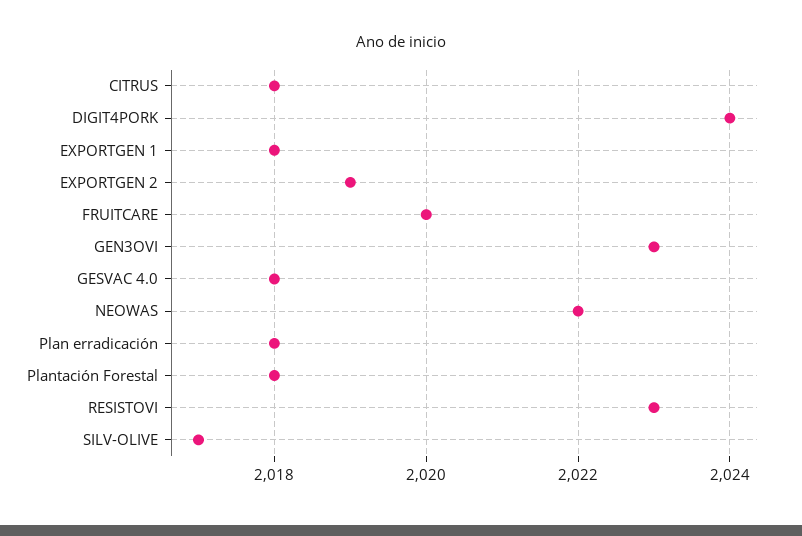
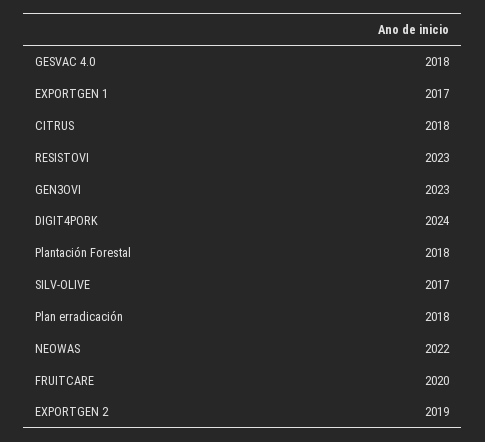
  {
    "CITRUS": 2018,
    "DIGIT4PORK": 2024,
-   "EXPORTGEN 1": 2018,
+   "EXPORTGEN 1": 2017,
    "EXPORTGEN 2": 2019,
    "FRUITCARE": 2020,
    "GEN3OVI": 2023,
    "GESVAC 4.0": 2018,
    "NEOWAS": 2022,
    "Plan erradicación": 2018,
    "Plantación Forestal": 2018,
    "RESISTOVI": 2023,
    "SILV-OLIVE": 2017
  }

